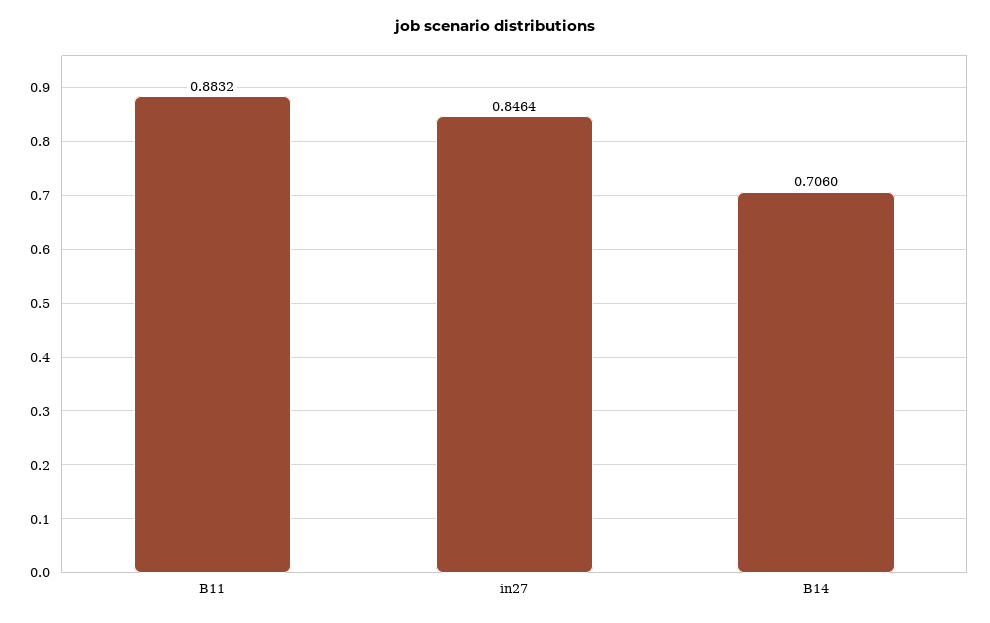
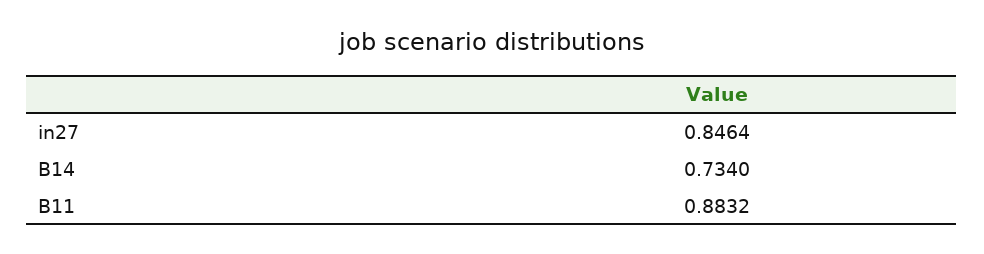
  {
    "B11": 0.8832,
    "in27": 0.8464,
-   "B14": 0.706
+   "B14": 0.734
  }

